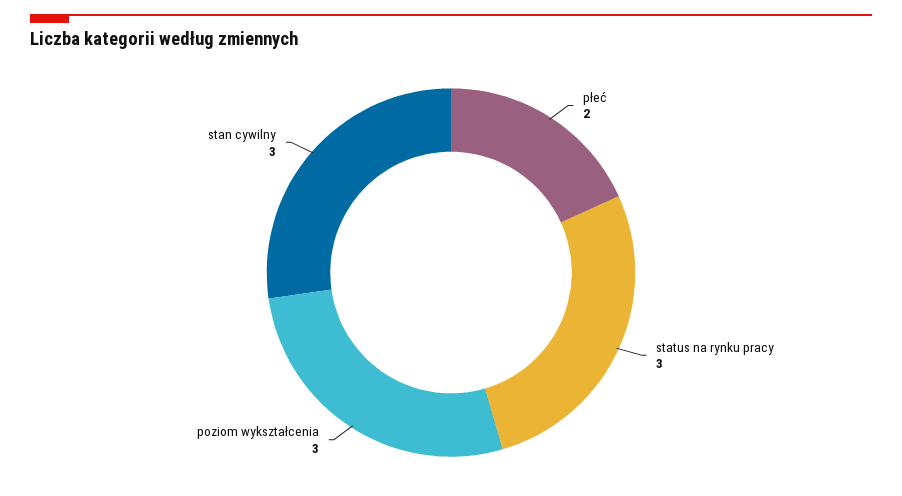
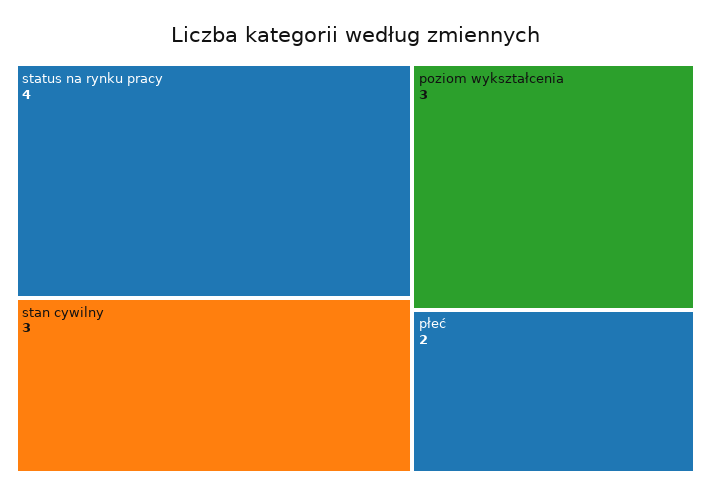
  {
    "płeć": 2,
-   "status na rynku pracy": 3,
+   "status na rynku pracy": 4,
    "poziom wykształcenia": 3,
    "stan cywilny": 3
  }

